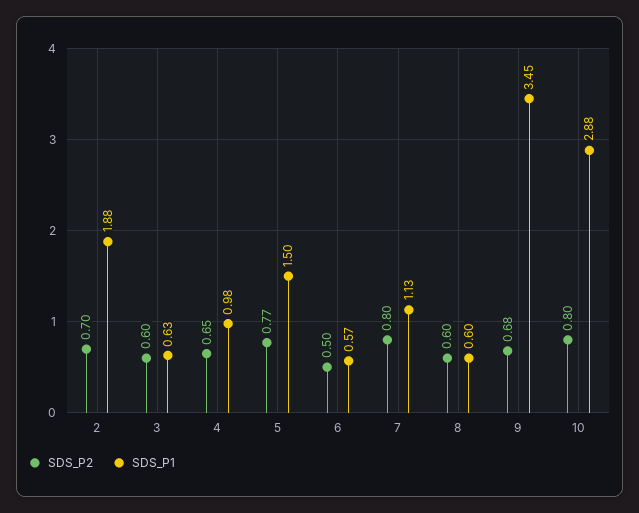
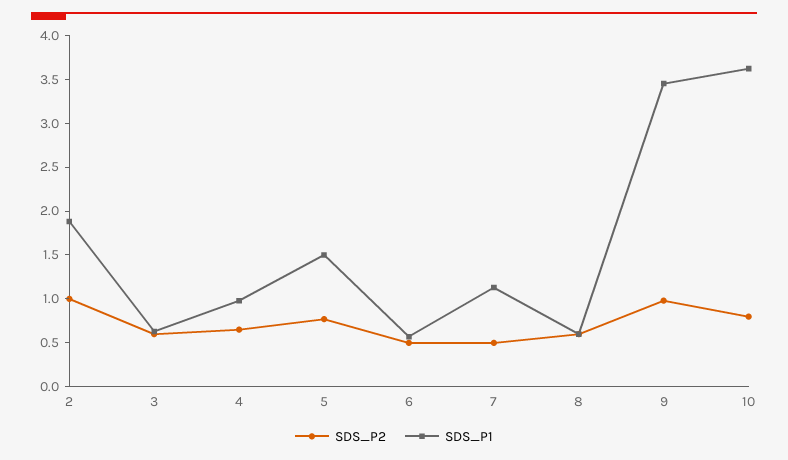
  {
    "SDS_P2": {
-     "2": 0.7,
+     "2": 1,
      "3": 0.6,
      "4": 0.65,
      "5": 0.77,
      "6": 0.5,
-     "7": 0.8,
+     "7": 0.5,
      "8": 0.6,
-     "9": 0.68,
+     "9": 1,
      "10": 0.8
    },
    "SDS_P1": {
      "2": 1.88,
      "3": 0.63,
      "4": 0.98,
      "5": 1.5,
      "6": 0.57,
      "7": 1.13,
      "8": 0.6,
      "9": 3.45,
-     "10": 2.88
+     "10": 3.6
    }
  }

